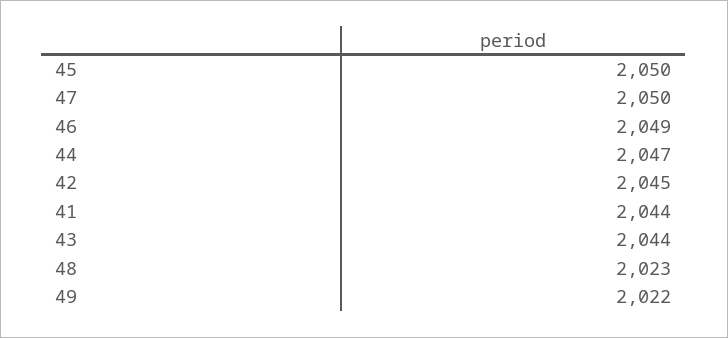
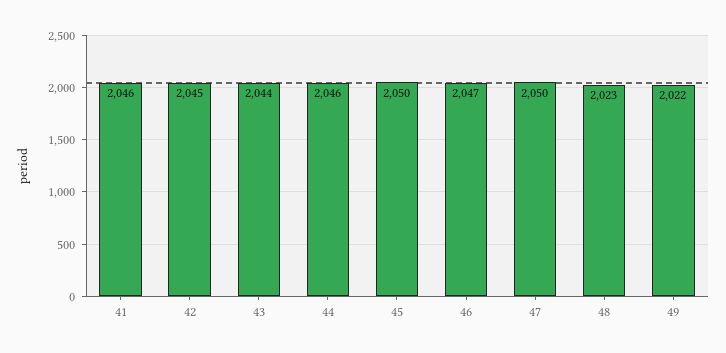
  {
    "45": 2050,
    "47": 2050,
-   "46": 2049,
+   "46": 2047,
-   "44": 2047,
+   "44": 2046,
    "42": 2045,
-   "41": 2044,
+   "41": 2046,
    "43": 2044,
    "48": 2023,
    "49": 2022
  }

